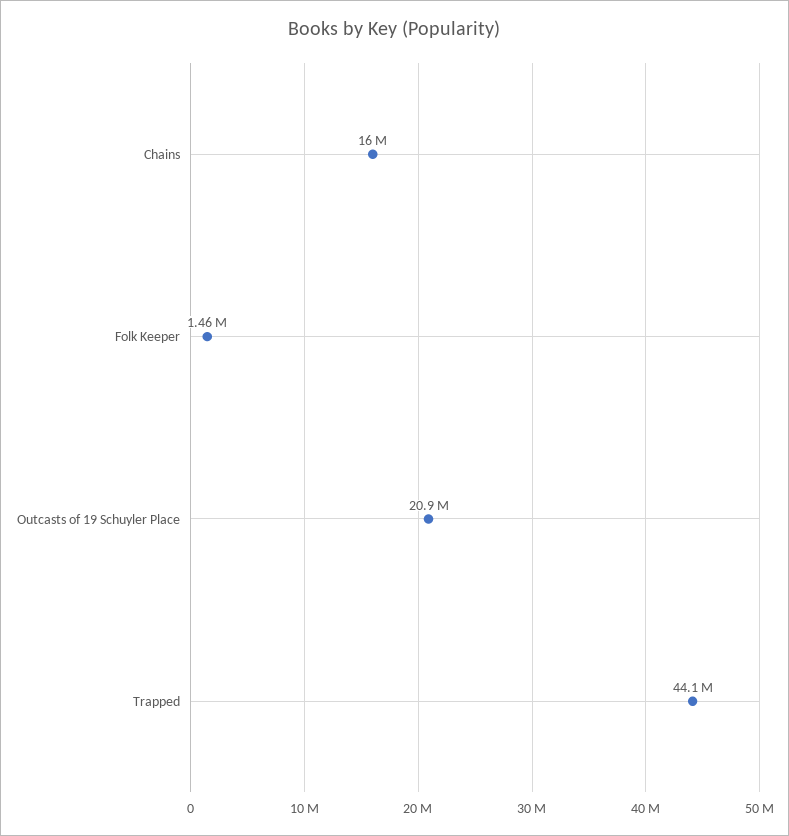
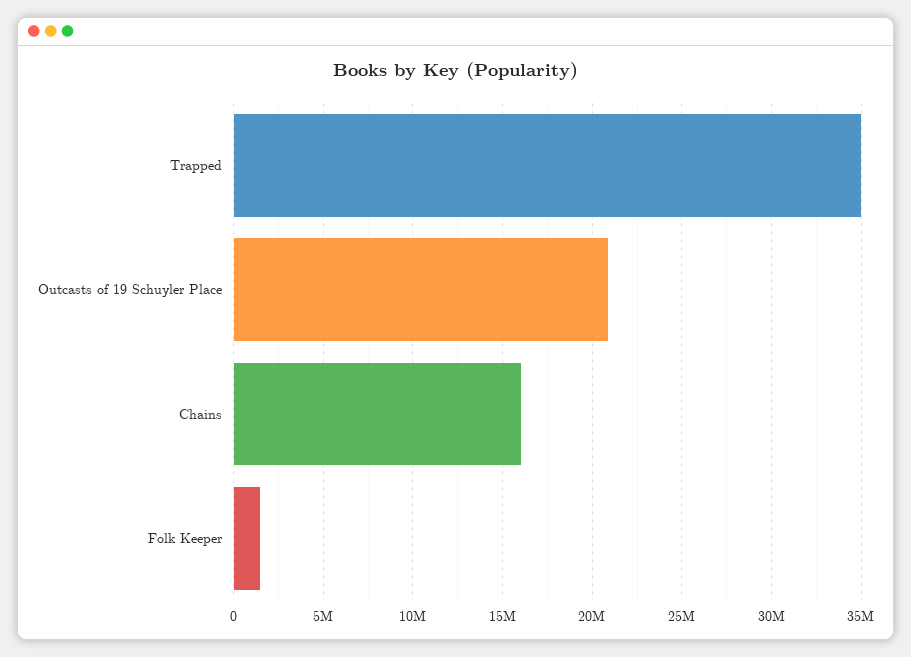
  {
    "Chains": 16000000,
    "Folk Keeper": 1460000,
    "Outcasts of 19 Schuyler Place": 20900000,
-   "Trapped": 44100000
+   "Trapped": 35000000
  }

